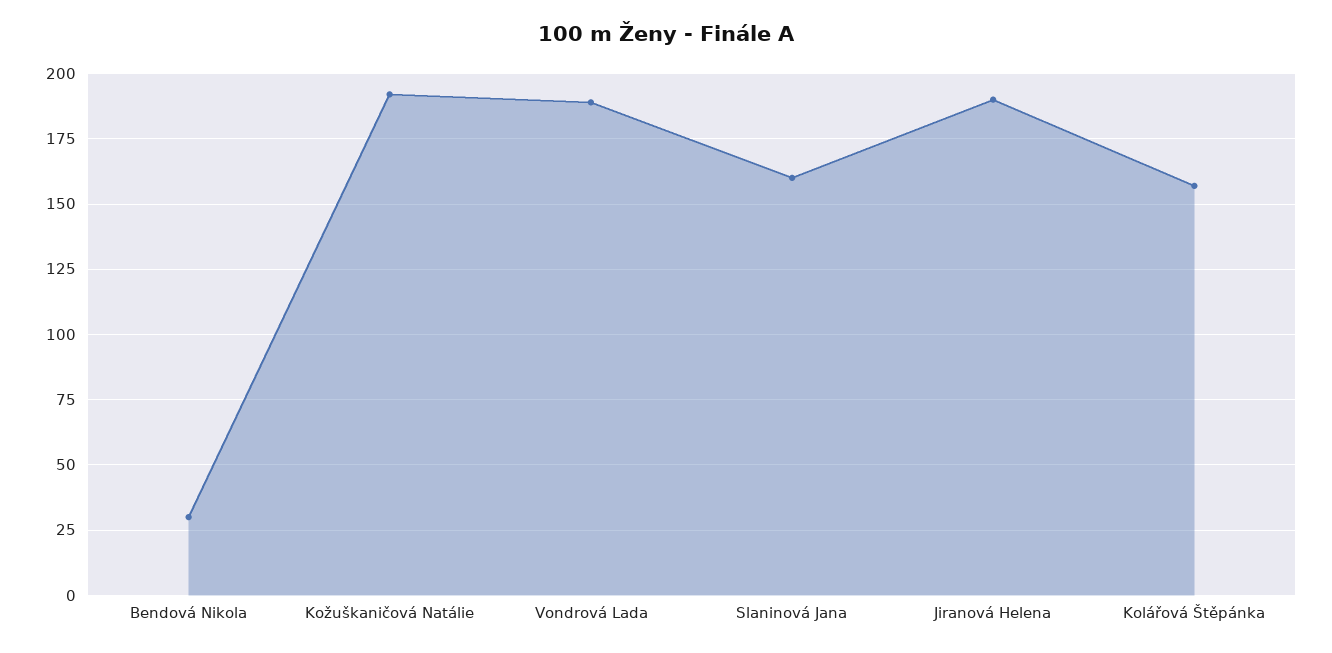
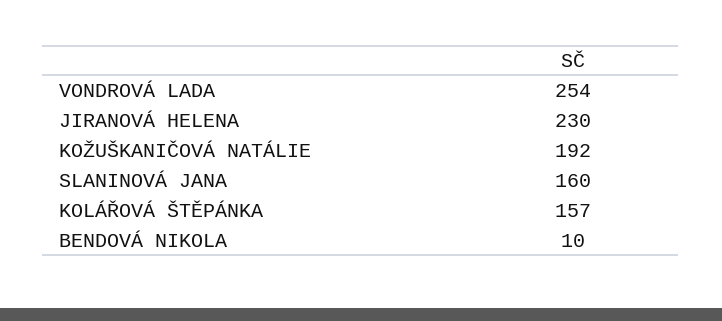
  {
-   "Bendová Nikola": 30,
+   "Bendová Nikola": 10,
    "Kožuškaničová Natálie": 192,
-   "Vondrová Lada": 190,
+   "Vondrová Lada": 254,
    "Slaninová Jana": 160,
-   "Jiranová Helena": 190,
+   "Jiranová Helena": 230,
    "Kolářová Štěpánka": 157
  }

